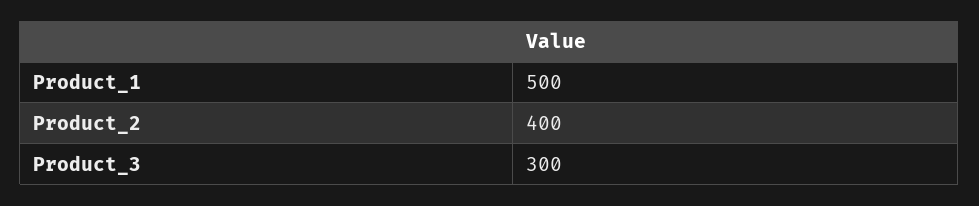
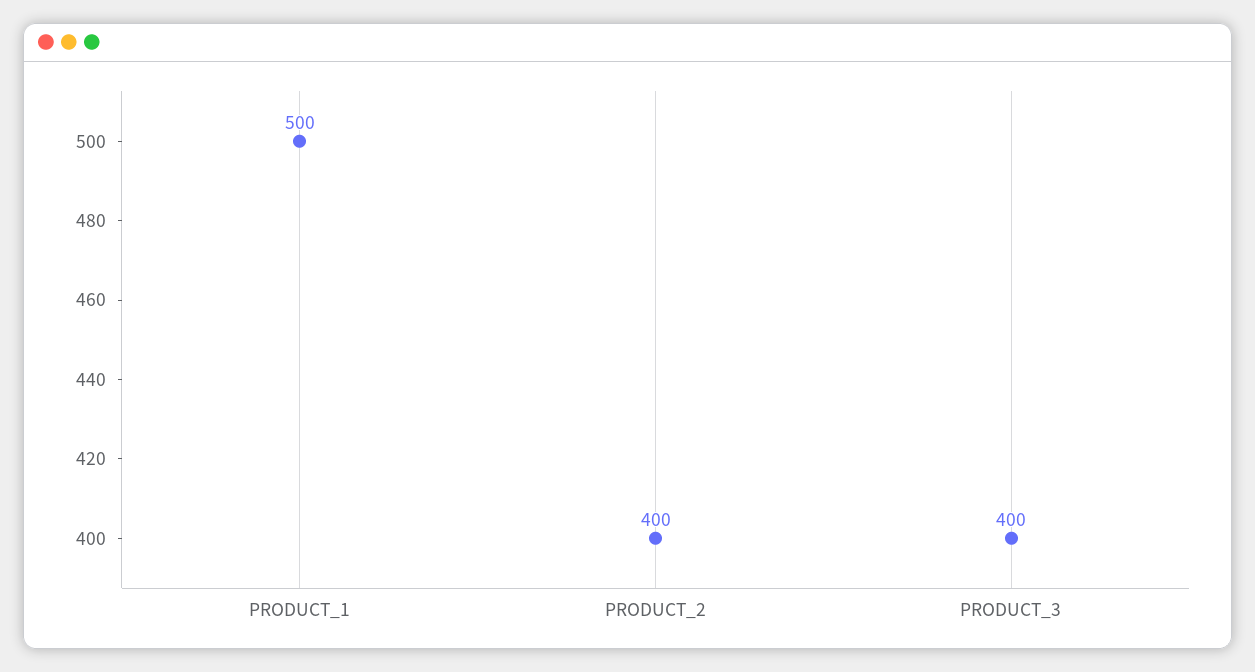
  {
    "Product_1": 500,
    "Product_2": 400,
-   "Product_3": 300
+   "Product_3": 400
  }

